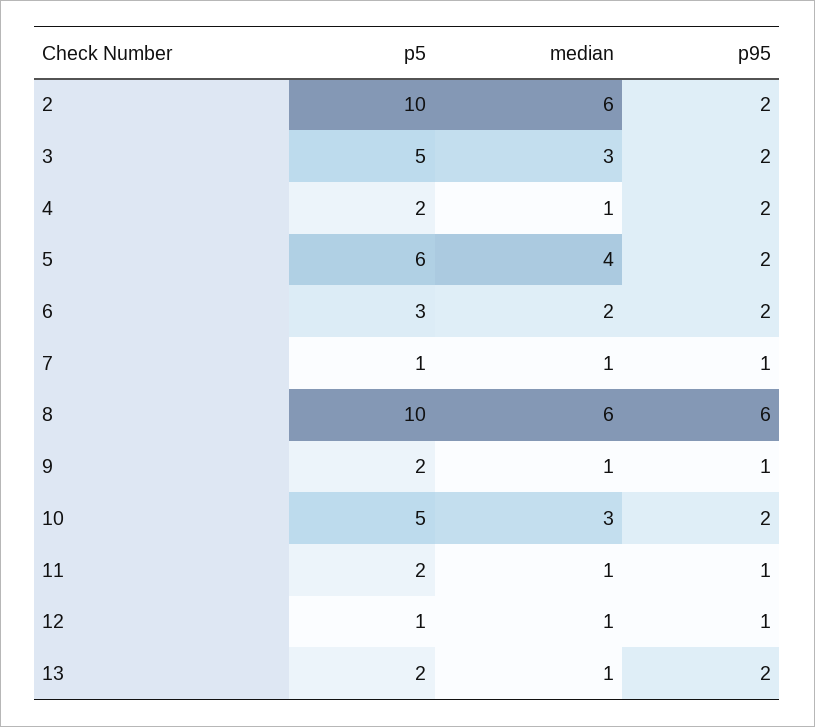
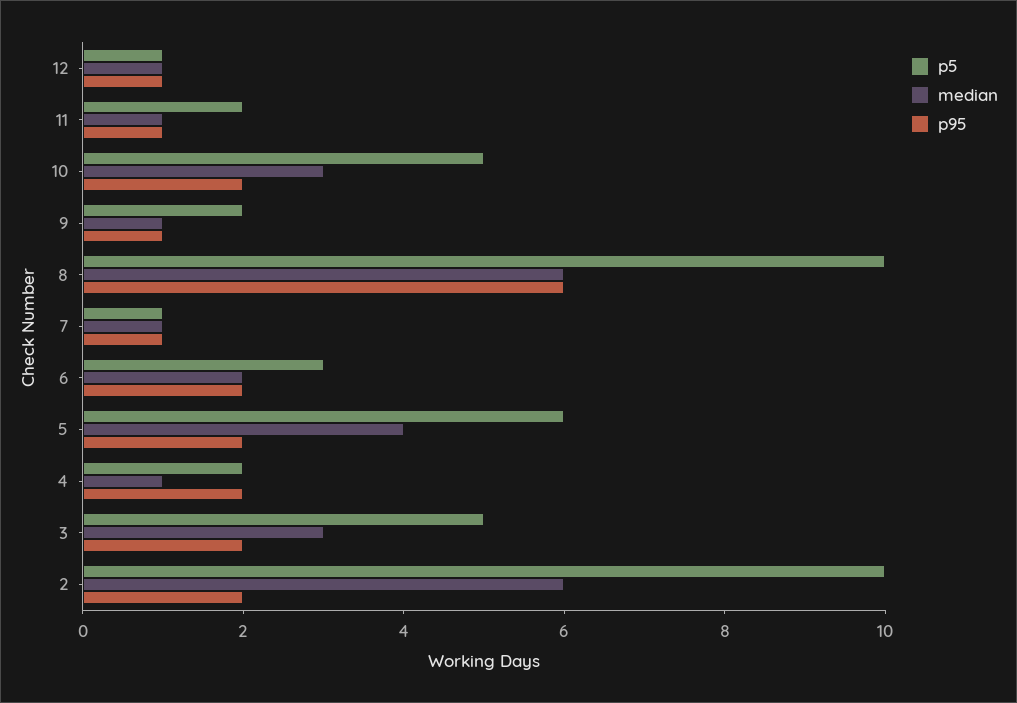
  {
    "p5": {
      "2": 10,
      "3": 5,
      "4": 2,
      "5": 6,
      "6": 3,
      "7": 1,
      "8": 10,
      "9": 2,
      "10": 5,
      "11": 2,
-     "12": 1,
+     "12": 1
-     "13": 2
    },
    "median": {
      "2": 6,
      "3": 3,
      "4": 1,
      "5": 4,
      "6": 2,
      "7": 1,
      "8": 6,
      "9": 1,
      "10": 3,
      "11": 1,
-     "12": 1,
+     "12": 1
-     "13": 1
    },
    "p95": {
      "2": 2,
      "3": 2,
      "4": 2,
      "5": 2,
      "6": 2,
      "7": 1,
      "8": 6,
      "9": 1,
      "10": 2,
      "11": 1,
-     "12": 1,
+     "12": 1
-     "13": 2
    }
  }

